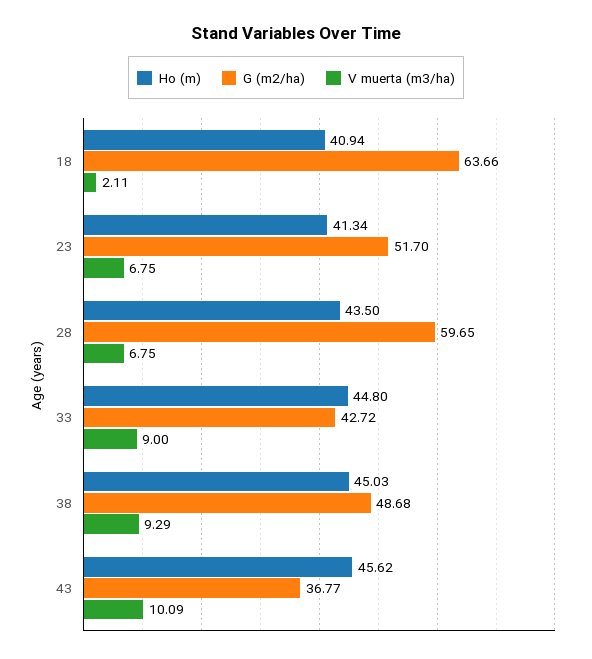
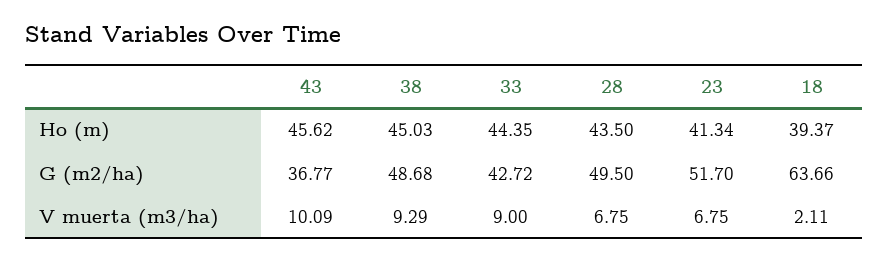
  {
    "Ho (m)": {
-     "18": 40.94,
+     "18": 39.37,
      "23": 41.34,
      "28": 43.5,
-     "33": 44.8,
+     "33": 44.35,
      "38": 45.03,
      "43": 45.62
    },
    "G (m2/ha)": {
      "18": 63.66,
      "23": 51.7,
-     "28": 59.65,
+     "28": 49.5,
      "33": 42.72,
      "38": 48.68,
      "43": 36.77
    },
    "V muerta (m3/ha)": {
      "18": 2.11,
      "23": 6.75,
      "28": 6.75,
      "33": 9,
      "38": 9.29,
      "43": 10.09
    }
  }

